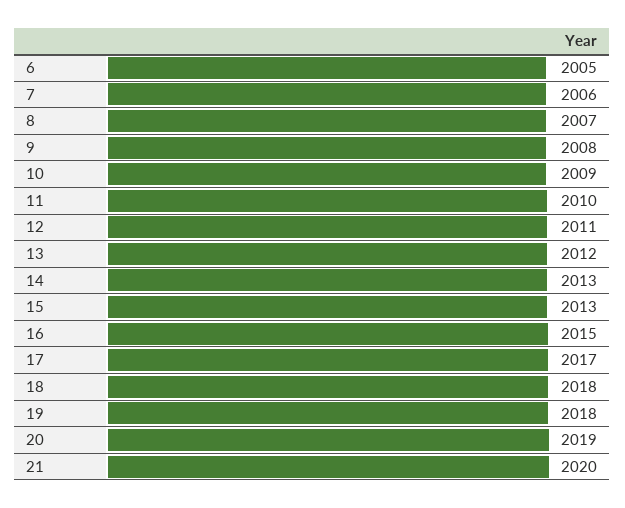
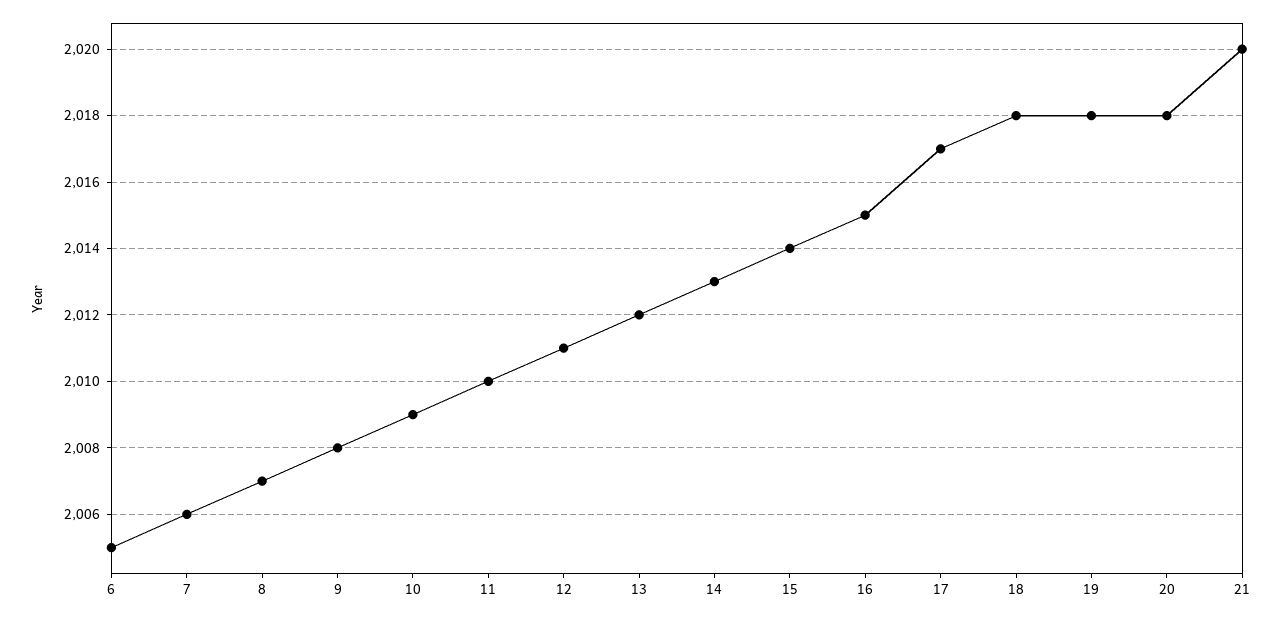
  {
    "6": 2005,
    "7": 2006,
    "8": 2007,
    "9": 2008,
    "10": 2009,
    "11": 2010,
    "12": 2011,
    "13": 2012,
    "14": 2013,
-   "15": 2013,
+   "15": 2014,
    "16": 2015,
    "17": 2017,
    "18": 2018,
    "19": 2018,
-   "20": 2019,
+   "20": 2018,
    "21": 2020
  }

